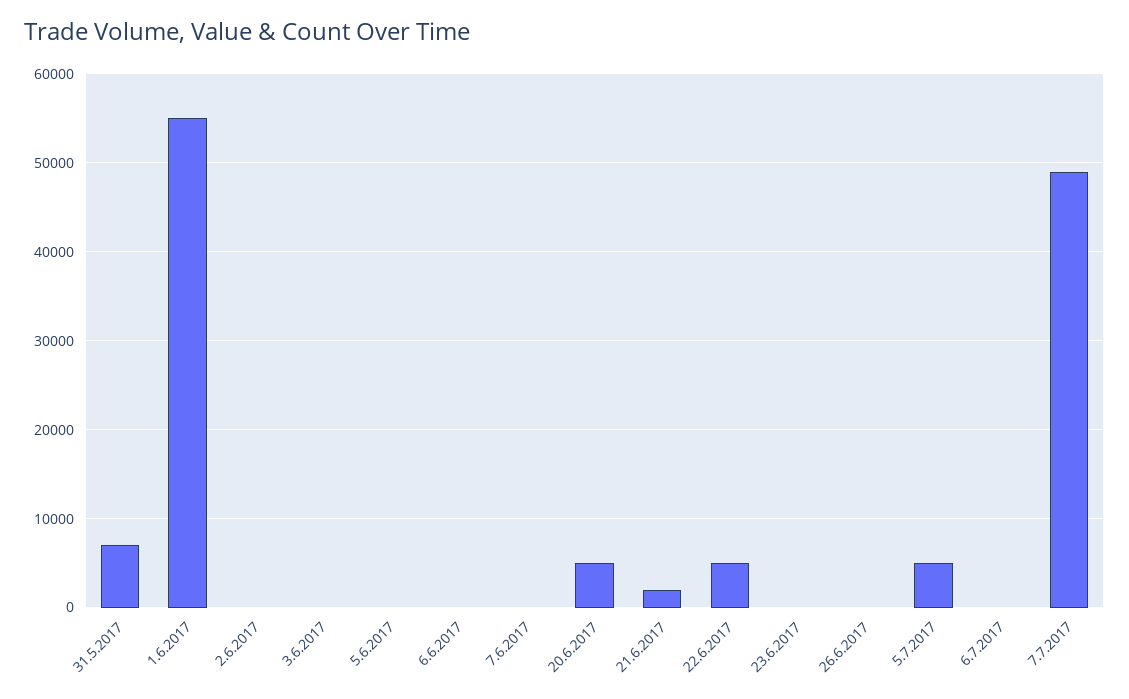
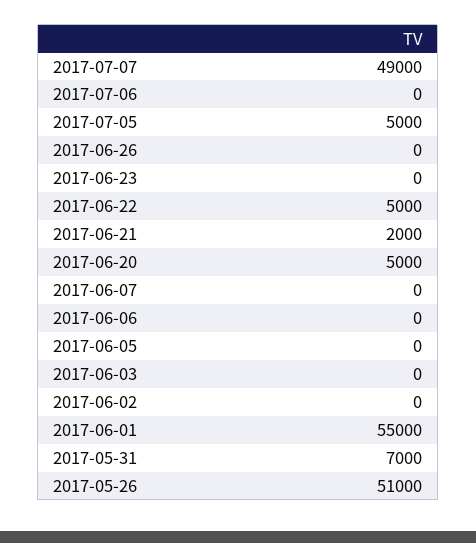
  {
    "31.5.2017": 7000,
    "1.6.2017": 55000,
    "2.6.2017": 0,
    "3.6.2017": 0,
    "5.6.2017": 0,
    "6.6.2017": 0,
    "7.6.2017": 0,
    "20.6.2017": 5000,
    "21.6.2017": 2000,
    "22.6.2017": 5000,
    "23.6.2017": 0,
    "26.6.2017": 0,
    "5.7.2017": 5000,
    "6.7.2017": 0,
-   "7.7.2017": 49000
+   "7.7.2017": 49000,
+   "2017-05-26": 51000
  }

